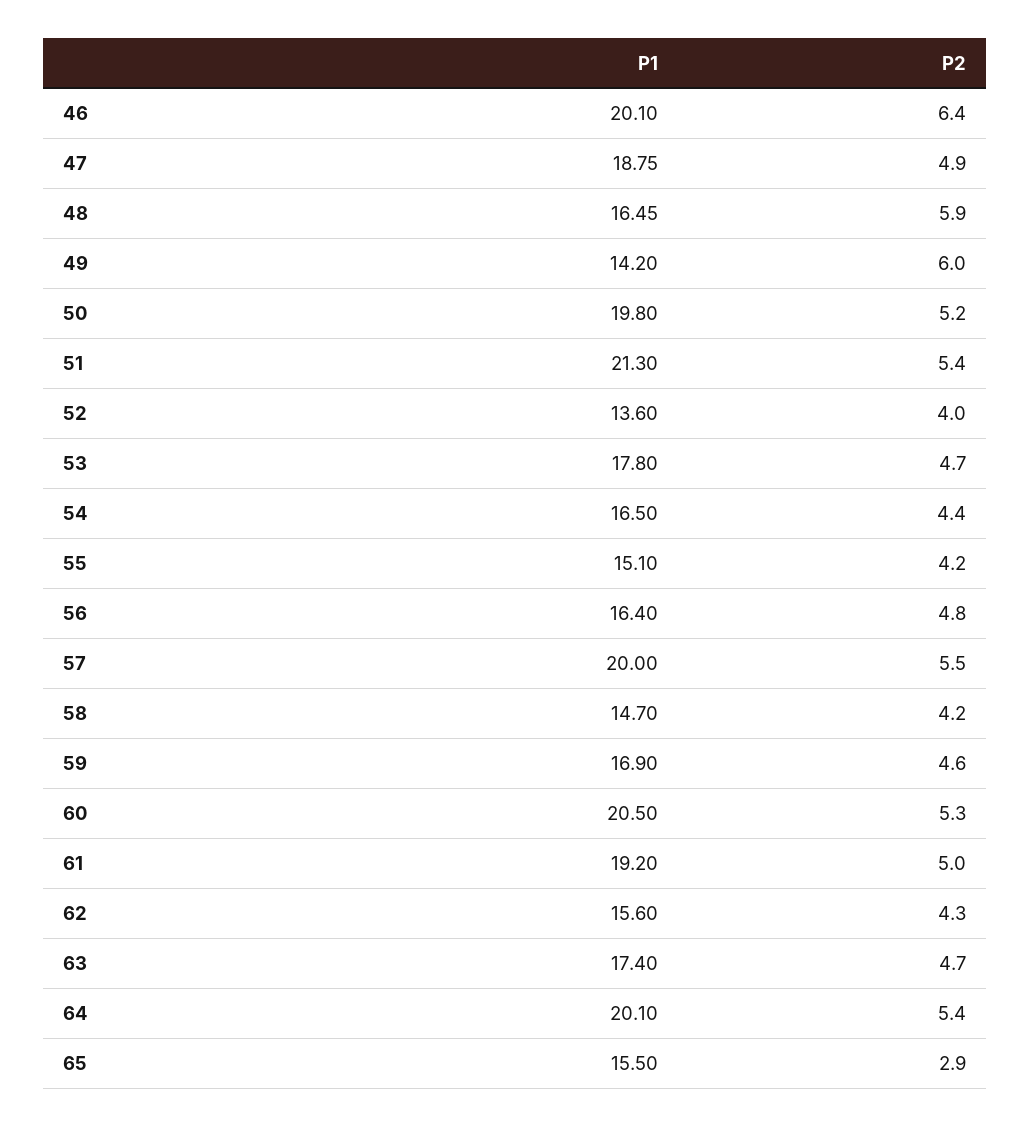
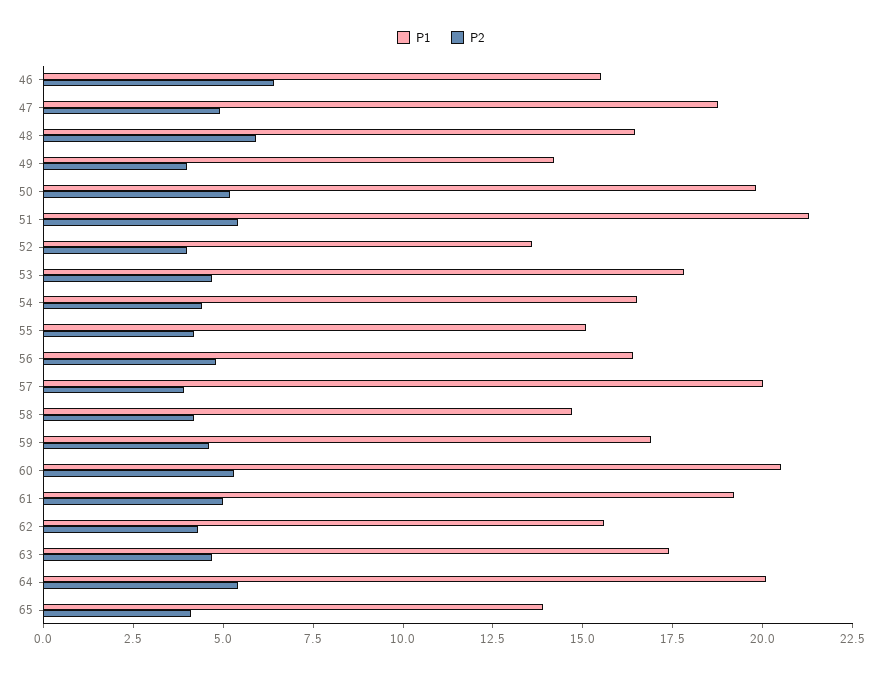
  {
    "P1": {
-     "46": 20.1,
+     "46": 15.5,
      "47": 18.75,
      "48": 16.45,
      "49": 14.2,
      "50": 19.8,
      "51": 21.3,
      "52": 13.6,
      "53": 17.8,
      "54": 16.5,
      "55": 15.1,
      "56": 16.4,
      "57": 20,
      "58": 14.7,
      "59": 16.9,
      "60": 20.5,
      "61": 19.2,
      "62": 15.6,
      "63": 17.4,
      "64": 20.1,
-     "65": 15.5
+     "65": 14
    },
    "P2": {
      "46": 6.4,
      "47": 4.9,
      "48": 5.9,
-     "49": 6,
+     "49": 4,
      "50": 5.2,
      "51": 5.4,
      "52": 4,
      "53": 4.7,
      "54": 4.4,
      "55": 4.2,
      "56": 4.8,
-     "57": 5.5,
+     "57": 4,
      "58": 4.2,
      "59": 4.6,
      "60": 5.3,
      "61": 5,
      "62": 4.3,
      "63": 4.7,
      "64": 5.4,
-     "65": 2.9
+     "65": 4
    }
  }

